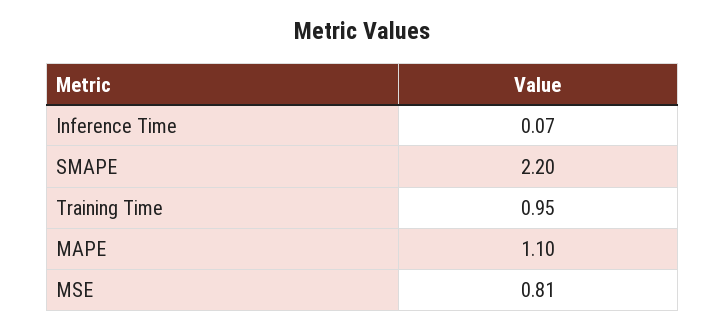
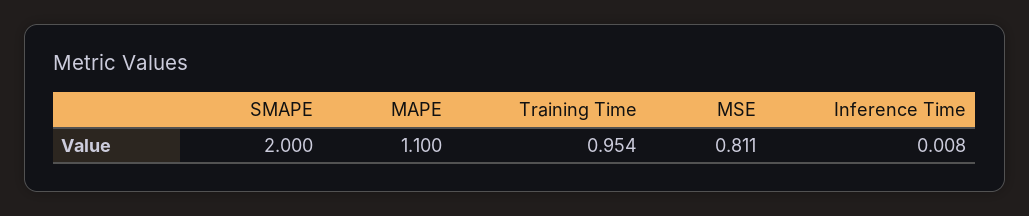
  {
-   "Inference Time": 0.07,
+   "Inference Time": 0.008,
-   "SMAPE": 2.2,
+   "SMAPE": 2,
    "Training Time": 0.954,
    "MAPE": 1.1,
    "MSE": 0.811
  }

